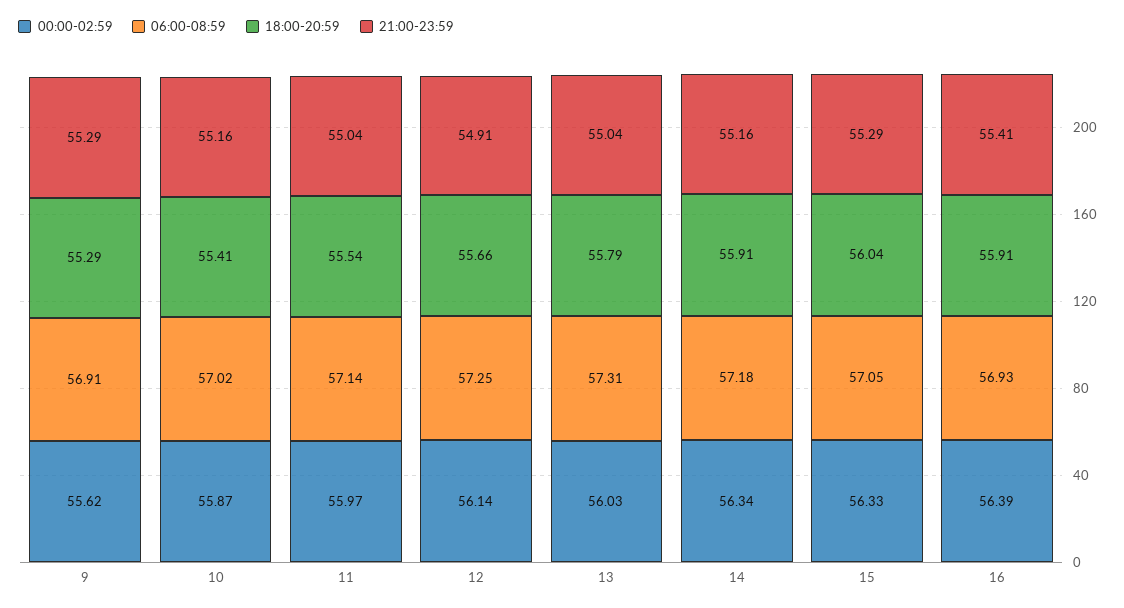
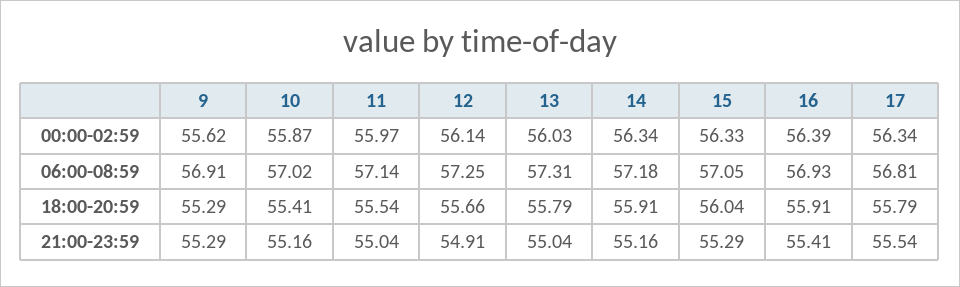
  {
    "00:00-02:59": {
      "9": 55.62,
      "10": 55.87,
      "11": 55.97,
      "12": 56.14,
      "13": 56.03,
      "14": 56.34,
      "15": 56.33,
-     "16": 56.39
+     "16": 56.39,
+     "17": 56.34
    },
    "06:00-08:59": {
      "9": 56.91,
      "10": 57.02,
      "11": 57.14,
      "12": 57.25,
      "13": 57.31,
      "14": 57.18,
      "15": 57.05,
-     "16": 56.93
+     "16": 56.93,
+     "17": 56.81
    },
    "18:00-20:59": {
      "9": 55.29,
      "10": 55.41,
      "11": 55.54,
      "12": 55.66,
      "13": 55.79,
      "14": 55.91,
      "15": 56.04,
-     "16": 55.91
+     "16": 55.91,
+     "17": 55.79
    },
    "21:00-23:59": {
      "9": 55.29,
      "10": 55.16,
      "11": 55.04,
      "12": 54.91,
      "13": 55.04,
      "14": 55.16,
      "15": 55.29,
-     "16": 55.41
+     "16": 55.41,
+     "17": 55.54
    }
  }

